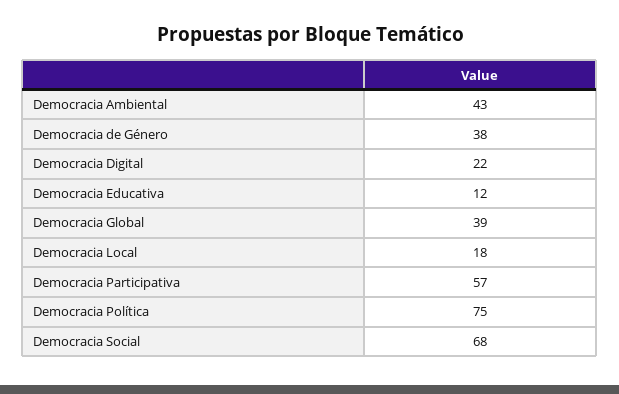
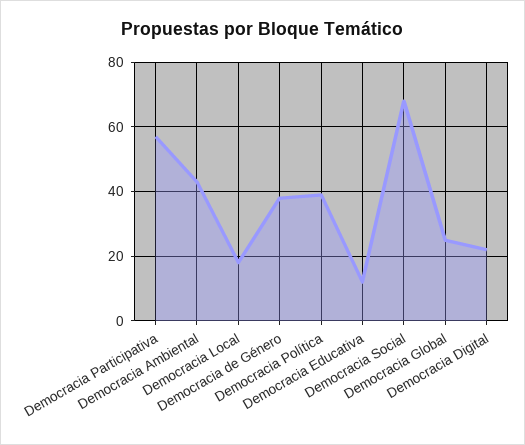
  {
    "Democracia Ambiental": 43,
    "Democracia de Género": 38,
    "Democracia Digital": 22,
    "Democracia Educativa": 12,
-   "Democracia Global": 39,
+   "Democracia Global": 25,
    "Democracia Local": 18,
    "Democracia Participativa": 57,
-   "Democracia Política": 75,
+   "Democracia Política": 40,
    "Democracia Social": 68
  }

